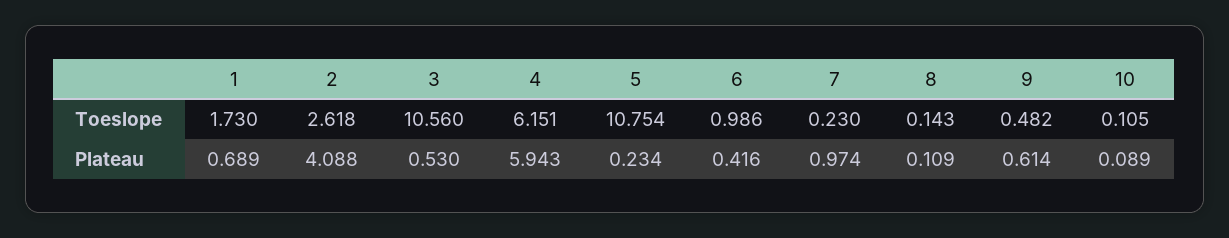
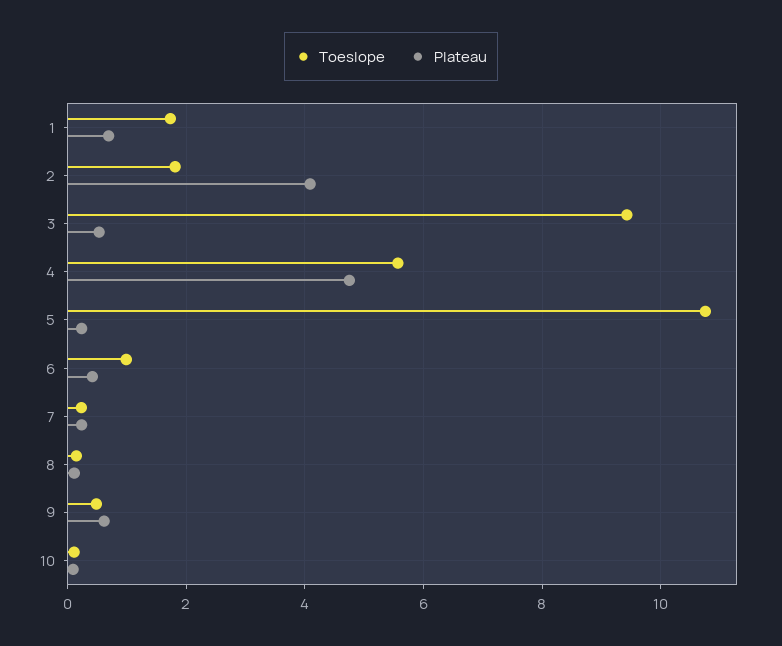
  {
    "Toeslope": {
      "1": 1.73,
-     "2": 2.618,
+     "2": 1.8,
-     "3": 10.56,
+     "3": 9.4,
-     "4": 6.151,
+     "4": 5.6,
      "5": 10.754,
      "6": 0.986,
      "7": 0.23,
      "8": 0.143,
      "9": 0.482,
      "10": 0.105
    },
    "Plateau": {
      "1": 0.689,
      "2": 4.088,
      "3": 0.53,
-     "4": 5.943,
+     "4": 4.8,
      "5": 0.234,
      "6": 0.416,
-     "7": 0.974,
+     "7": 0.2,
      "8": 0.109,
      "9": 0.614,
      "10": 0.089
    }
  }

